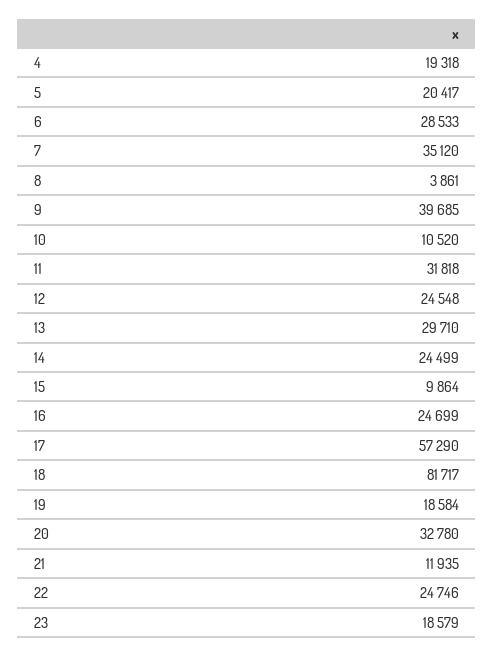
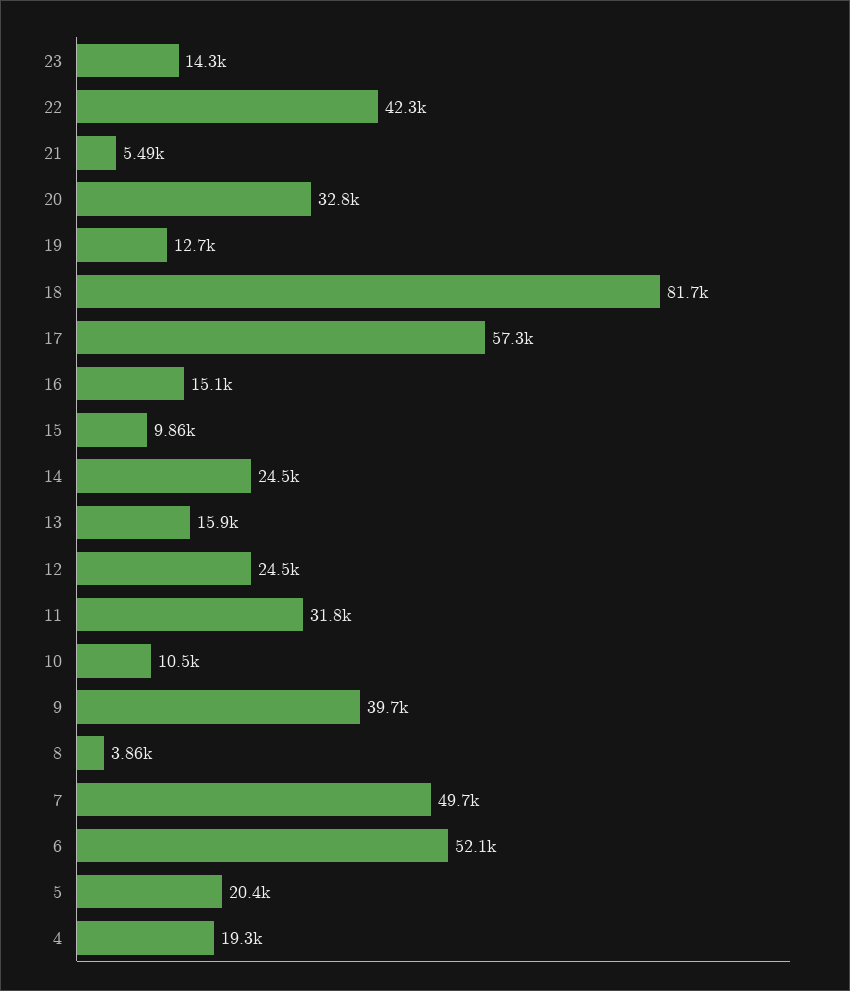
  {
    "4": 19318,
    "5": 20417,
-   "6": 28533,
+   "6": 52100,
-   "7": 35120,
+   "7": 49700,
    "8": 3861,
    "9": 39685,
    "10": 10520,
    "11": 31818,
    "12": 24548,
-   "13": 29710,
+   "13": 15900,
    "14": 24499,
    "15": 9864,
-   "16": 24699,
+   "16": 15100,
    "17": 57290,
    "18": 81717,
-   "19": 18584,
+   "19": 12700,
    "20": 32780,
-   "21": 11935,
+   "21": 5490,
-   "22": 24746,
+   "22": 42300,
-   "23": 18579
+   "23": 14300
  }

